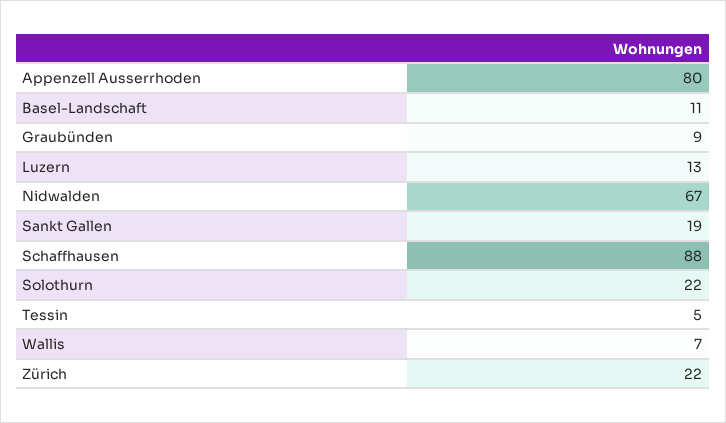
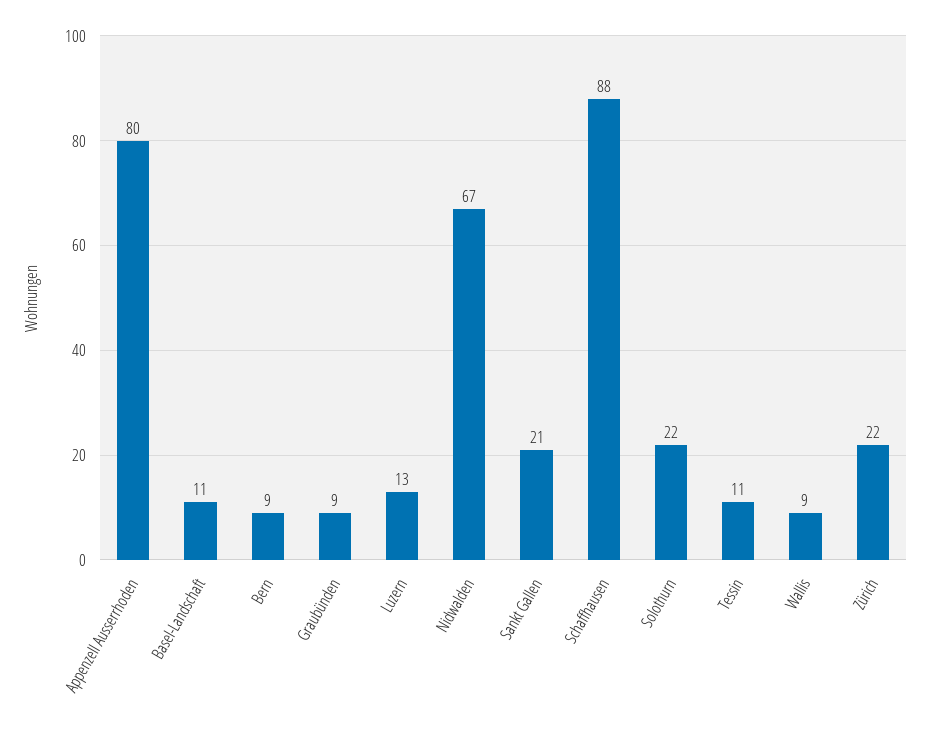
  {
    "Appenzell Ausserrhoden": 80,
    "Basel-Landschaft": 11,
    "Graubünden": 9,
    "Luzern": 13,
    "Nidwalden": 67,
-   "Sankt Gallen": 19,
+   "Sankt Gallen": 21,
    "Schaffhausen": 88,
    "Solothurn": 22,
-   "Tessin": 5,
+   "Tessin": 11,
-   "Wallis": 7,
+   "Wallis": 9,
-   "Zürich": 22
+   "Zürich": 22,
+   "Bern": 9
  }

